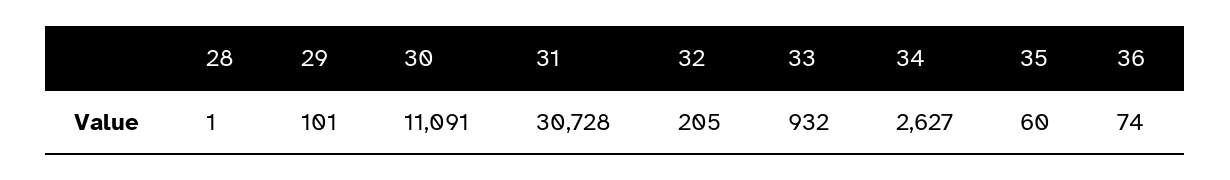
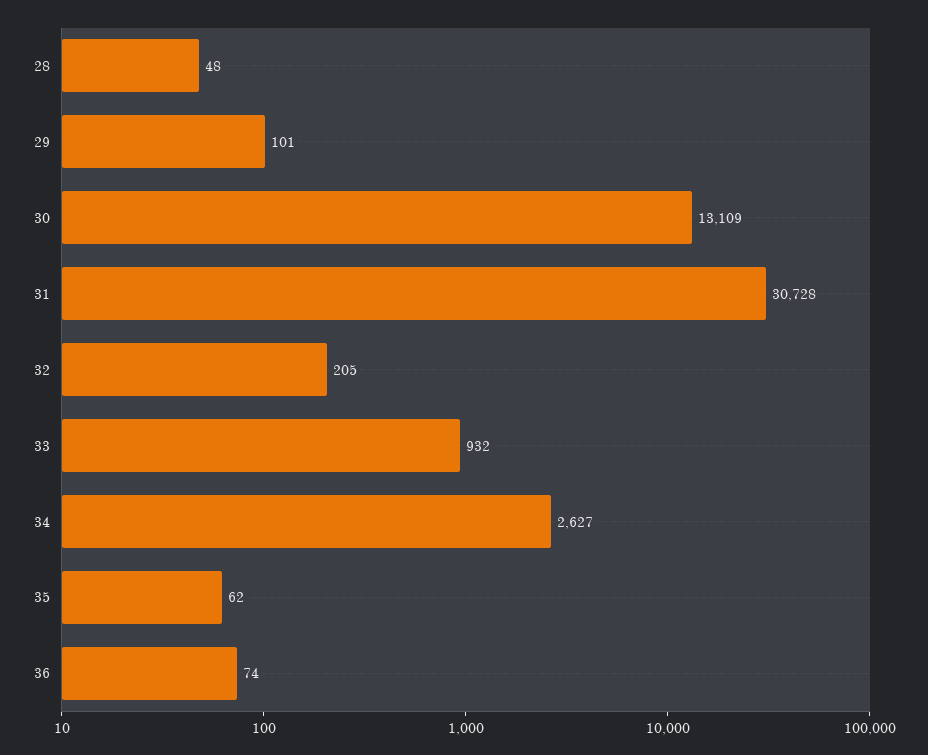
  {
-   "28": 1,
+   "28": 48,
    "29": 101,
-   "30": 11091,
+   "30": 13109,
    "31": 30728,
    "32": 205,
    "33": 932,
    "34": 2627,
-   "35": 60,
+   "35": 62,
    "36": 74
  }

